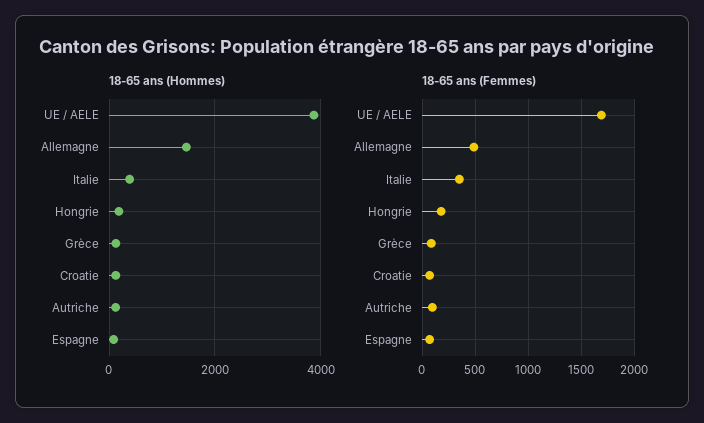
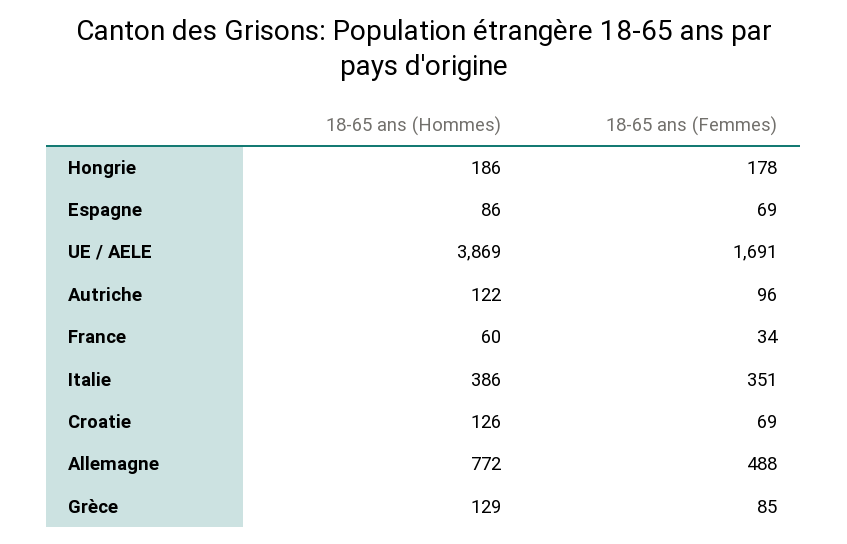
  {
    "18-65 ans (Hommes)": {
      "UE / AELE": 3869,
-     "Allemagne": 1400,
+     "Allemagne": 772,
      "Italie": 386,
      "Hongrie": 186,
      "Grèce": 129,
      "Croatie": 126,
      "Autriche": 122,
-     "Espagne": 86
+     "Espagne": 86,
+     "France": 60
    },
    "18-65 ans (Femmes)": {
      "UE / AELE": 1691,
      "Allemagne": 488,
      "Italie": 351,
      "Hongrie": 178,
      "Grèce": 85,
      "Croatie": 69,
      "Autriche": 96,
-     "Espagne": 69
+     "Espagne": 69,
+     "France": 34
    }
  }

